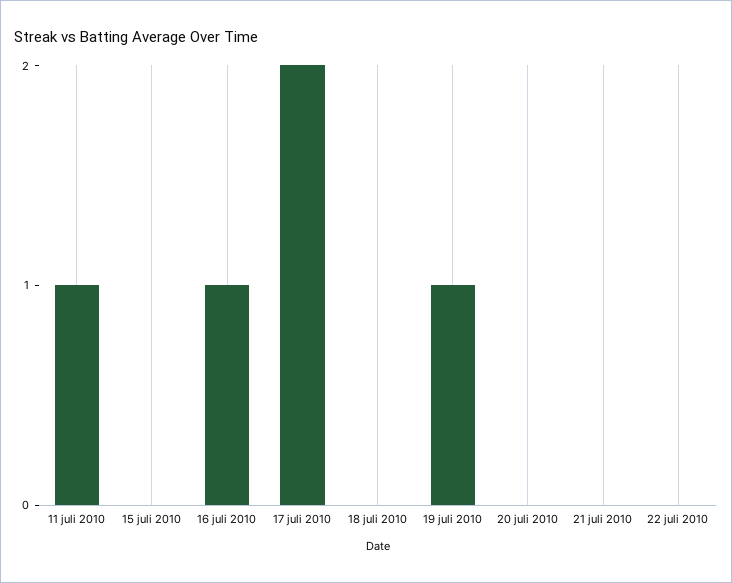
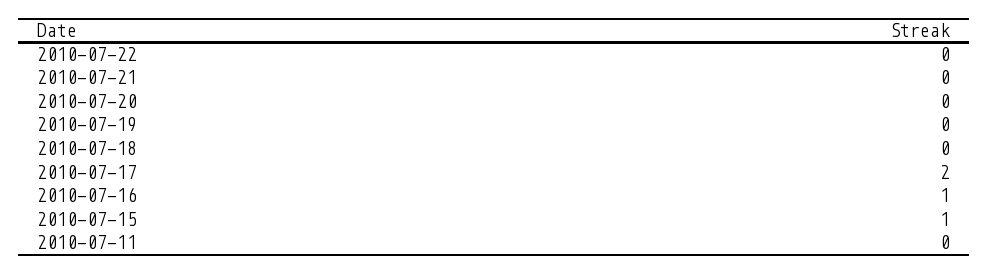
  {
-   "11 juli 2010": 1,
+   "11 juli 2010": 0,
-   "15 juli 2010": 0,
+   "15 juli 2010": 1,
    "16 juli 2010": 1,
    "17 juli 2010": 2,
    "18 juli 2010": 0,
-   "19 juli 2010": 1,
+   "19 juli 2010": 0,
    "20 juli 2010": 0,
    "21 juli 2010": 0,
    "22 juli 2010": 0
  }

